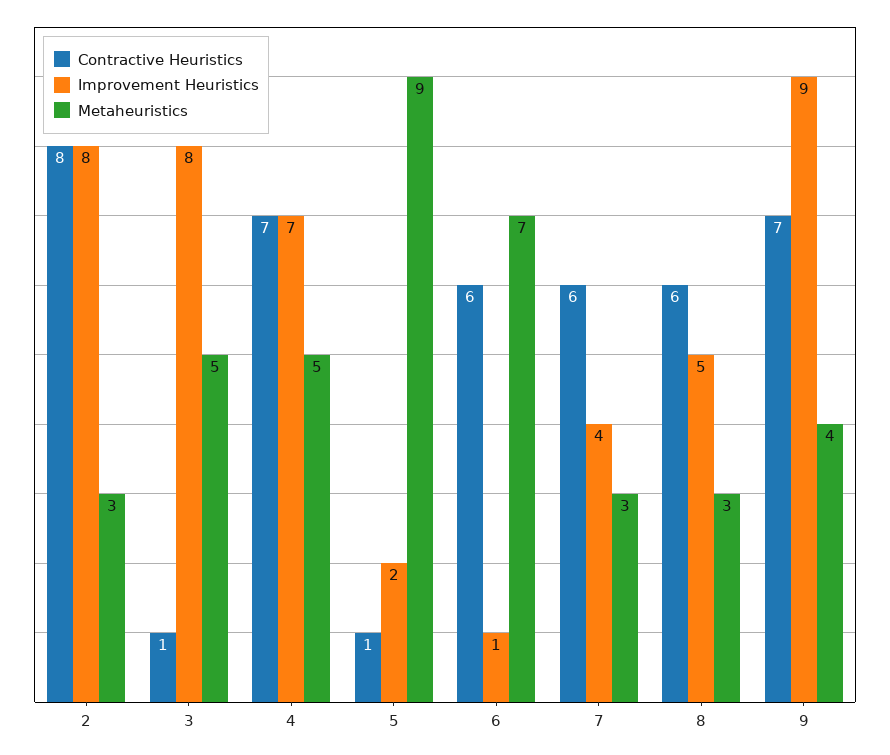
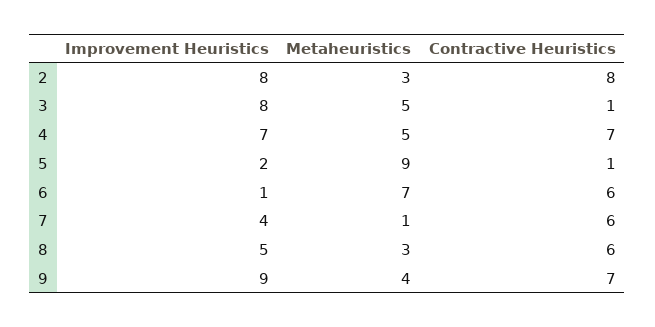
  {
    "Contractive Heuristics": {
      "2": 8,
      "3": 1,
      "4": 7,
      "5": 1,
      "6": 6,
      "7": 6,
      "8": 6,
      "9": 7
    },
    "Improvement Heuristics": {
      "2": 8,
      "3": 8,
      "4": 7,
      "5": 2,
      "6": 1,
      "7": 4,
      "8": 5,
      "9": 9
    },
    "Metaheuristics": {
      "2": 3,
      "3": 5,
      "4": 5,
      "5": 9,
      "6": 7,
-     "7": 3,
+     "7": 1,
      "8": 3,
      "9": 4
    }
  }

